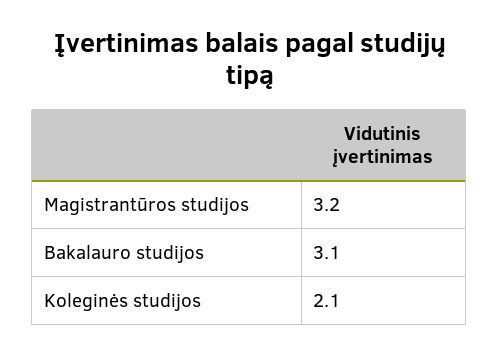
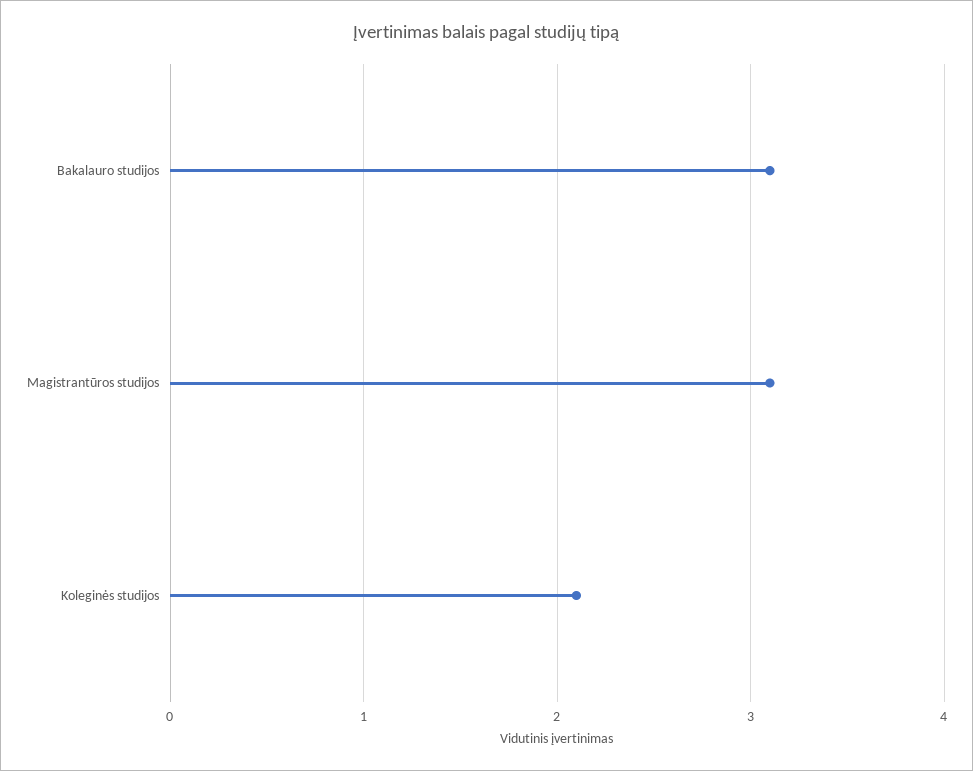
  {
-   "Magistrantūros studijos": 3.2,
+   "Magistrantūros studijos": 3.1,
    "Bakalauro studijos": 3.1,
    "Koleginės studijos": 2.1
  }

